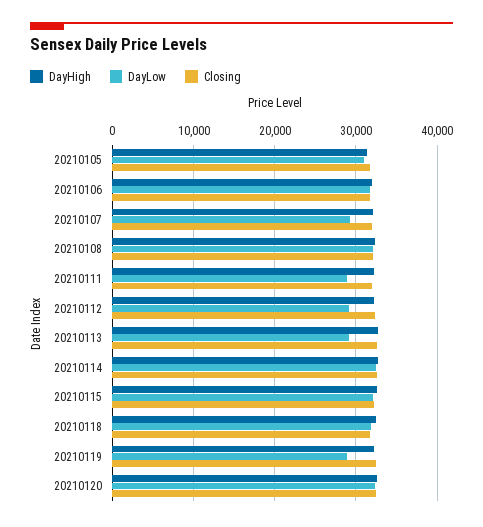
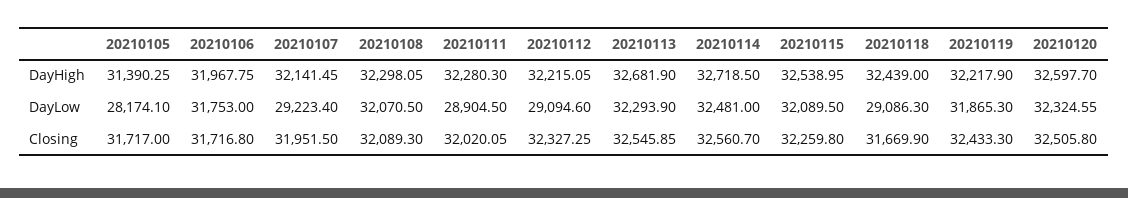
  {
    "DayHigh": {
      "20210105": 31390.25,
      "20210106": 31967.75,
      "20210107": 32141.45,
      "20210108": 32298.05,
      "20210111": 32280.3,
      "20210112": 32215.05,
      "20210113": 32681.9,
      "20210114": 32718.5,
      "20210115": 32538.95,
      "20210118": 32439,
      "20210119": 32217.9,
      "20210120": 32597.7
    },
    "DayLow": {
-     "20210105": 31000,
+     "20210105": 28174.1,
      "20210106": 31753,
      "20210107": 29223.4,
      "20210108": 32070.5,
      "20210111": 28904.5,
      "20210112": 29094.6,
-     "20210113": 29000,
+     "20210113": 32293.9,
      "20210114": 32481,
      "20210115": 32089.5,
-     "20210118": 32000,
+     "20210118": 29086.3,
-     "20210119": 29000,
+     "20210119": 31865.3,
      "20210120": 32324.55
    },
    "Closing": {
      "20210105": 31717,
      "20210106": 31716.8,
      "20210107": 31951.5,
      "20210108": 32089.3,
      "20210111": 32020.05,
      "20210112": 32327.25,
      "20210113": 32545.85,
      "20210114": 32560.7,
      "20210115": 32259.8,
      "20210118": 31669.9,
      "20210119": 32433.3,
      "20210120": 32505.8
    }
  }

